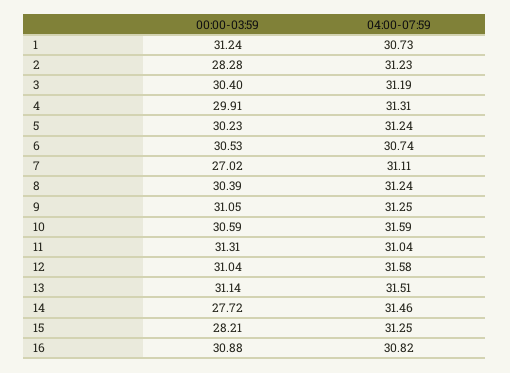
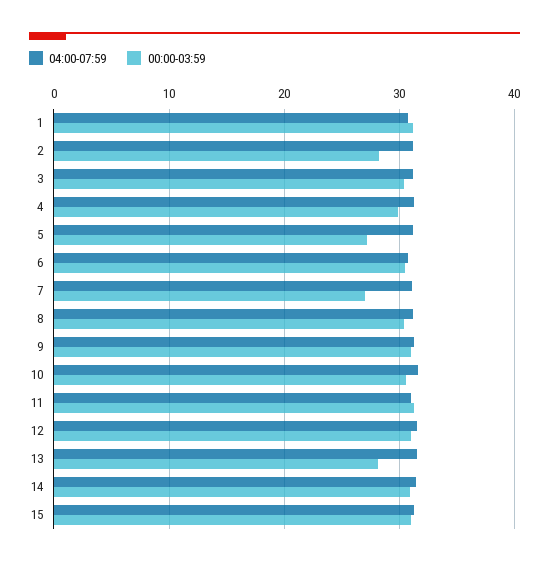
  {
    "00:00-03:59": {
      "1": 31.24,
      "2": 28.28,
      "3": 30.4,
      "4": 29.91,
-     "5": 30.23,
+     "5": 27,
      "6": 30.53,
      "7": 27.02,
      "8": 30.39,
      "9": 31.05,
      "10": 30.59,
      "11": 31.31,
      "12": 31.04,
-     "13": 31.14,
+     "13": 28,
-     "14": 27.72,
+     "14": 31,
-     "15": 28.21,
+     "15": 31
-     "16": 30.88
    },
    "04:00-07:59": {
      "1": 30.73,
      "2": 31.23,
      "3": 31.19,
      "4": 31.31,
      "5": 31.24,
      "6": 30.74,
      "7": 31.11,
      "8": 31.24,
      "9": 31.25,
      "10": 31.59,
      "11": 31.04,
      "12": 31.58,
      "13": 31.51,
      "14": 31.46,
-     "15": 31.25,
+     "15": 31.25
-     "16": 30.82
    }
  }

